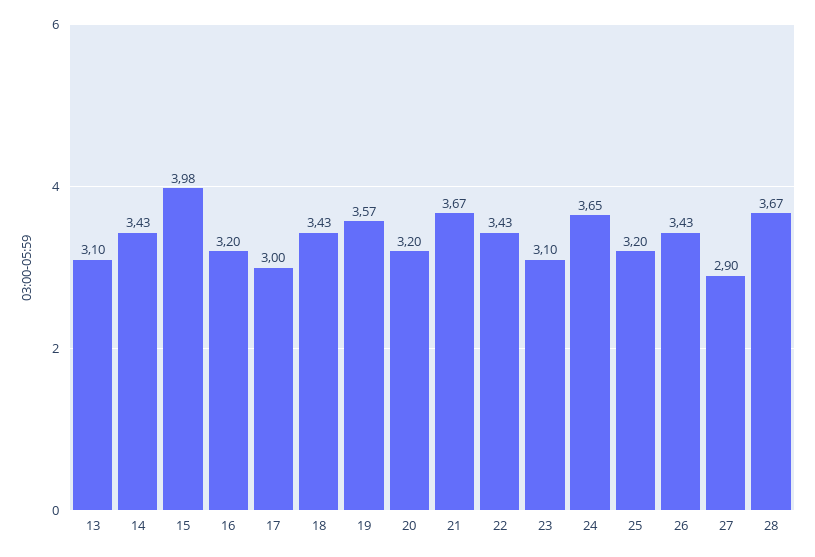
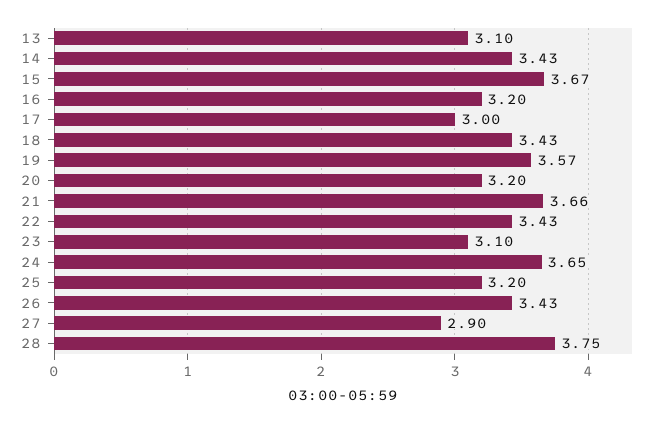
  {
    "13": 3.1,
    "14": 3.43,
-   "15": 3.98,
+   "15": 3.67,
    "16": 3.2,
    "17": 3,
    "18": 3.43,
    "19": 3.57,
    "20": 3.2,
-   "21": 3.67,
+   "21": 3.66,
    "22": 3.43,
    "23": 3.1,
    "24": 3.65,
    "25": 3.2,
    "26": 3.43,
    "27": 2.9,
-   "28": 3.67
+   "28": 3.75
  }

